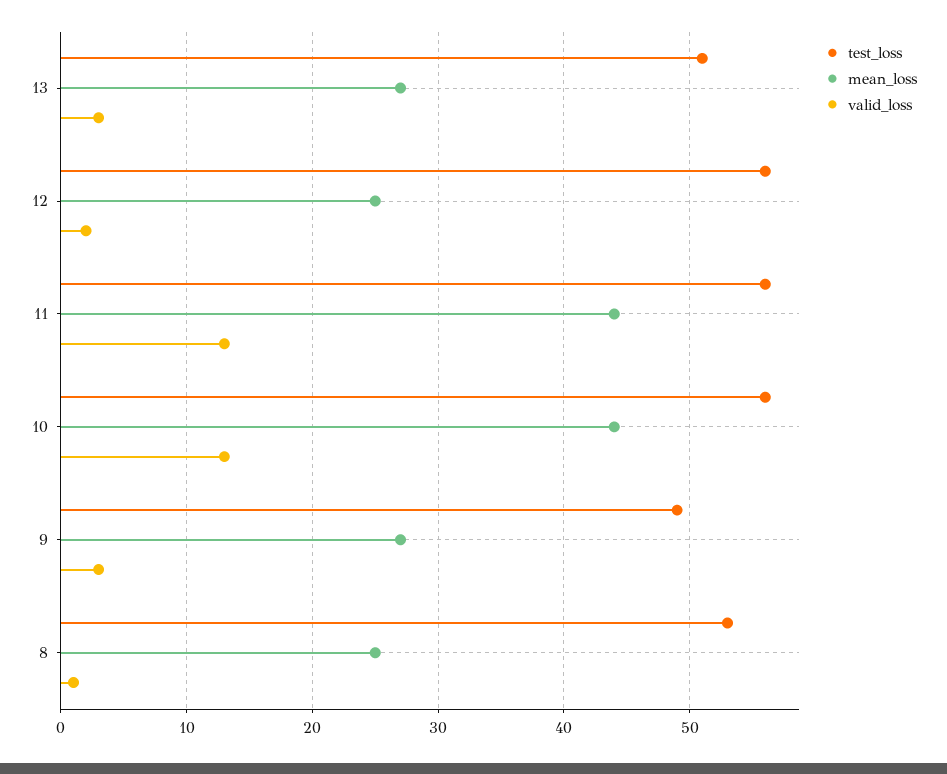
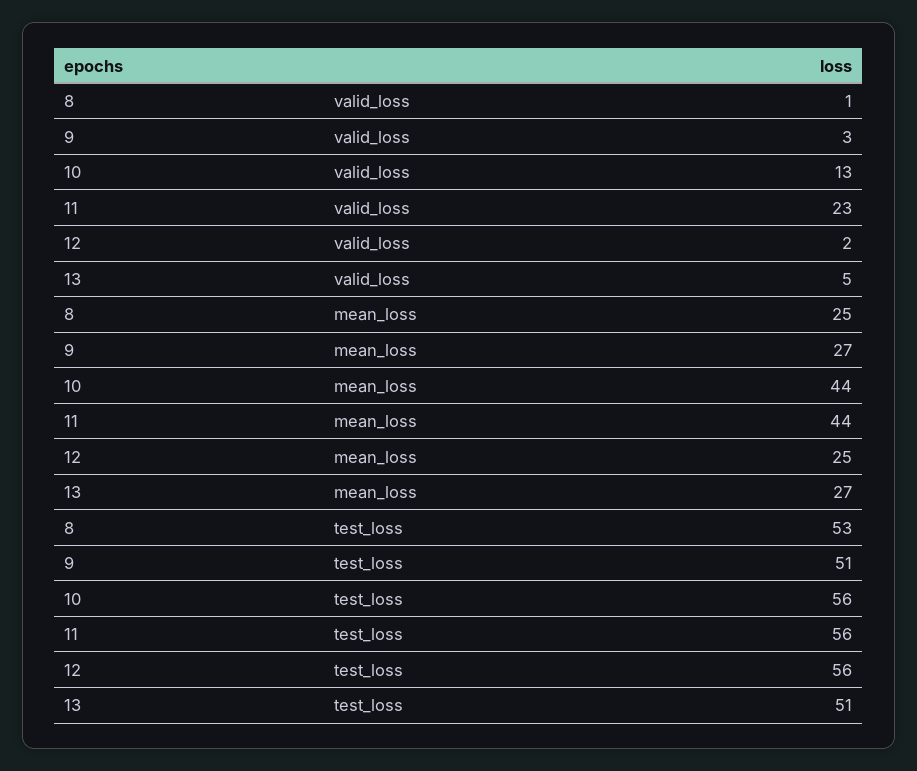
  {
    "test_loss": {
      "13": 51,
      "12": 56,
      "11": 56,
      "10": 56,
-     "9": 49,
+     "9": 51,
      "8": 53
    },
    "mean_loss": {
      "13": 27,
      "12": 25,
      "11": 44,
      "10": 44,
      "9": 27,
      "8": 25
    },
    "valid_loss": {
-     "13": 3,
+     "13": 5,
      "12": 2,
-     "11": 13,
+     "11": 23,
      "10": 13,
      "9": 3,
      "8": 1
    }
  }

